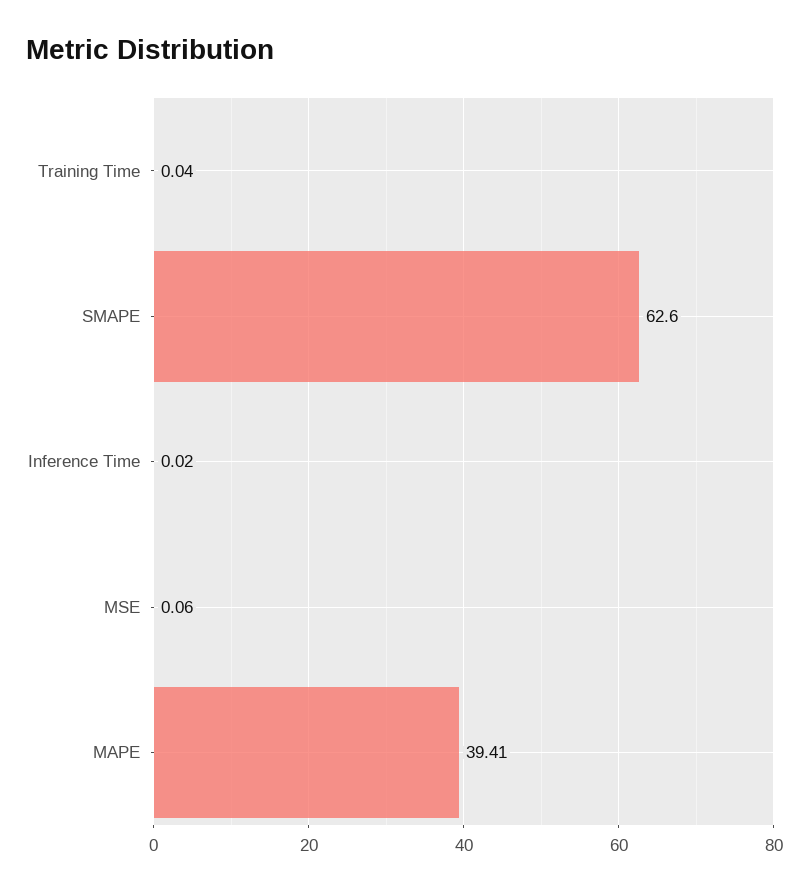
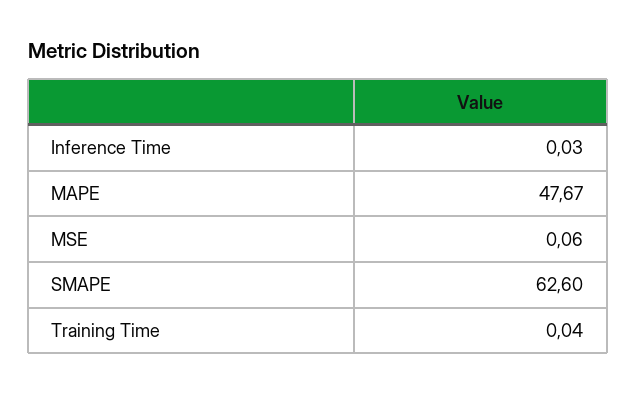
  {
    "Training Time": 0.04,
    "SMAPE": 62.6,
-   "Inference Time": 0.02,
+   "Inference Time": 0.03,
    "MSE": 0.06,
-   "MAPE": 39.41
+   "MAPE": 47.67
  }

